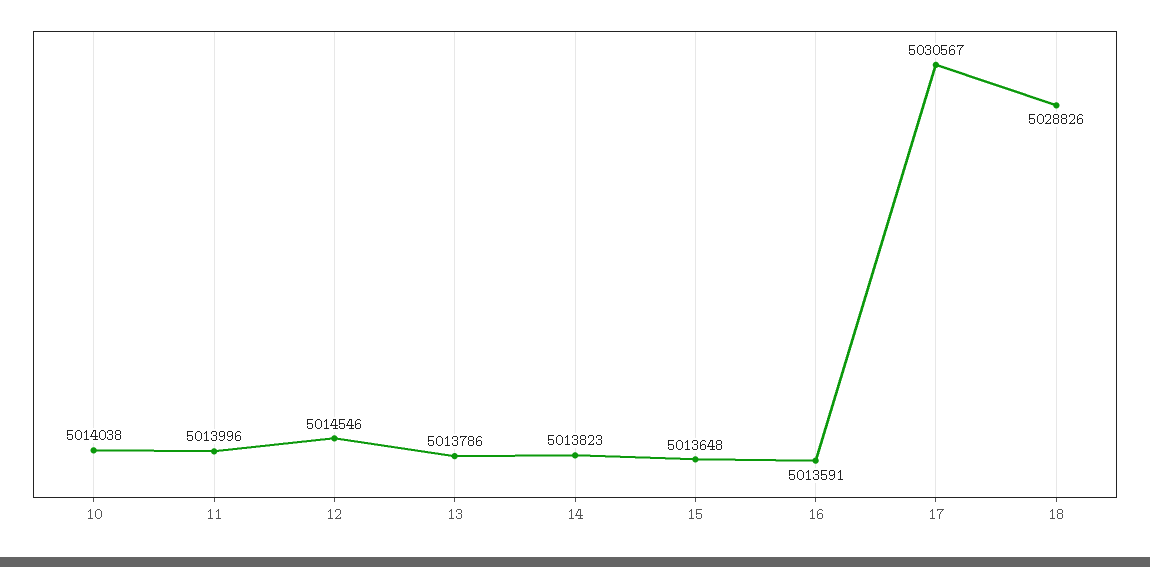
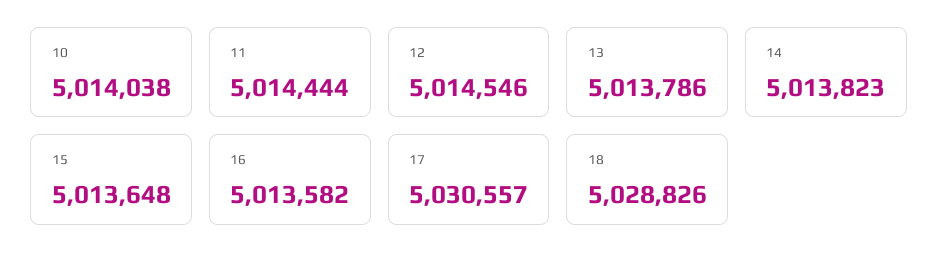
  {
    "10": 5014038,
-   "11": 5013996,
+   "11": 5014444,
    "12": 5014546,
    "13": 5013786,
    "14": 5013823,
    "15": 5013648,
-   "16": 5013591,
+   "16": 5013582,
-   "17": 5030567,
+   "17": 5030557,
    "18": 5028826
  }

